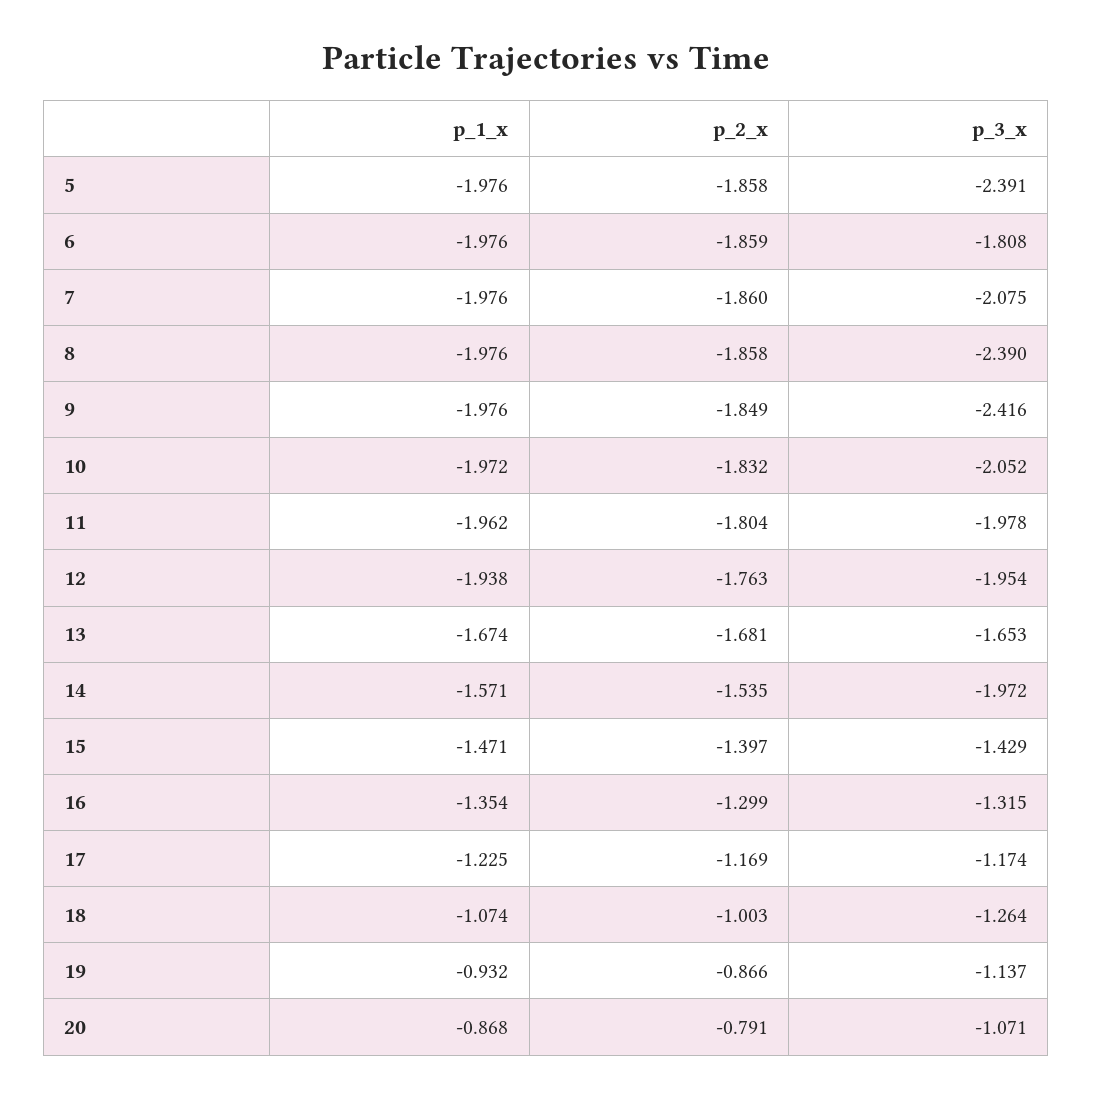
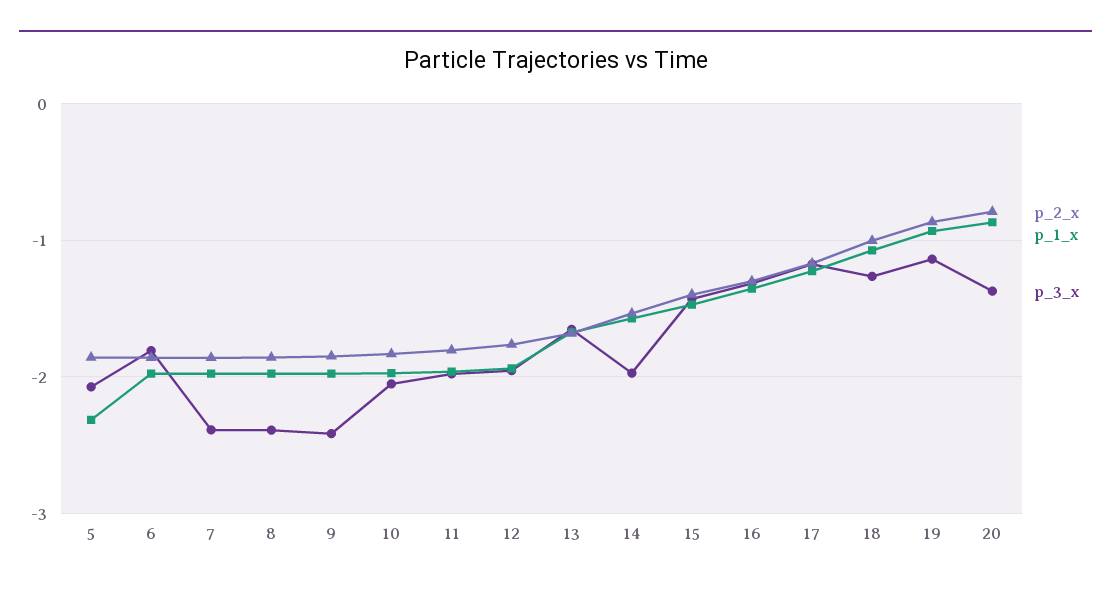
  {
    "p_1_x": {
-     "5": -1.976,
+     "5": -2.3,
      "6": -1.976,
      "7": -1.976,
      "8": -1.976,
      "9": -1.976,
      "10": -1.972,
      "11": -1.962,
      "12": -1.938,
      "13": -1.674,
      "14": -1.571,
      "15": -1.471,
      "16": -1.354,
      "17": -1.225,
      "18": -1.074,
      "19": -0.932,
      "20": -0.868
    },
    "p_2_x": {
      "5": -1.858,
      "6": -1.859,
      "7": -1.86,
      "8": -1.858,
      "9": -1.849,
      "10": -1.832,
      "11": -1.804,
      "12": -1.763,
      "13": -1.681,
      "14": -1.535,
      "15": -1.397,
      "16": -1.299,
      "17": -1.169,
      "18": -1.003,
      "19": -0.866,
      "20": -0.791
    },
    "p_3_x": {
-     "5": -2.391,
+     "5": -2.1,
      "6": -1.808,
-     "7": -2.075,
+     "7": -2.4,
      "8": -2.39,
      "9": -2.416,
      "10": -2.052,
      "11": -1.978,
      "12": -1.954,
      "13": -1.653,
      "14": -1.972,
      "15": -1.429,
      "16": -1.315,
      "17": -1.174,
      "18": -1.264,
      "19": -1.137,
-     "20": -1.071
+     "20": -1.4
    }
  }

